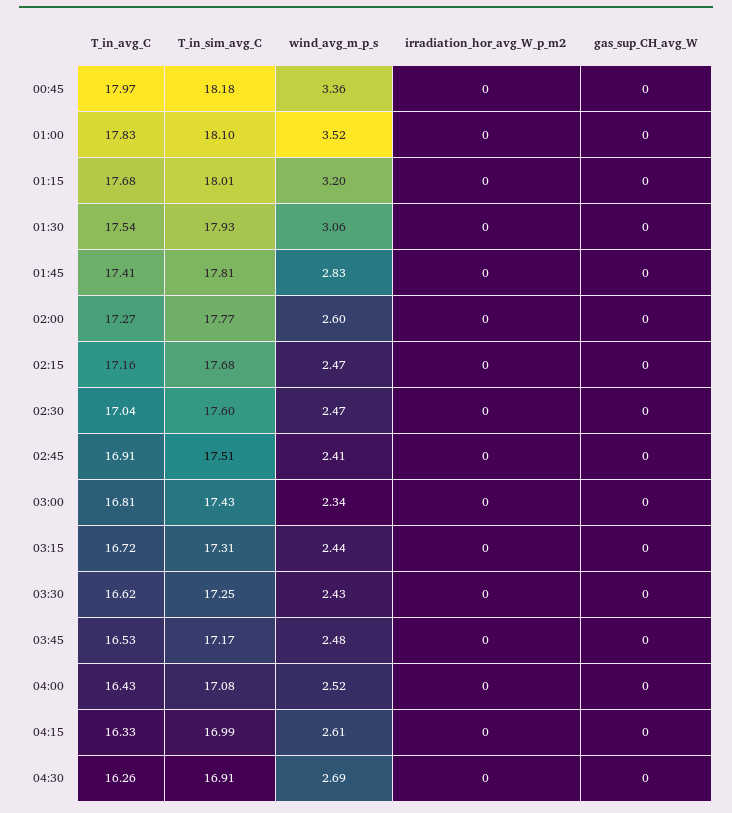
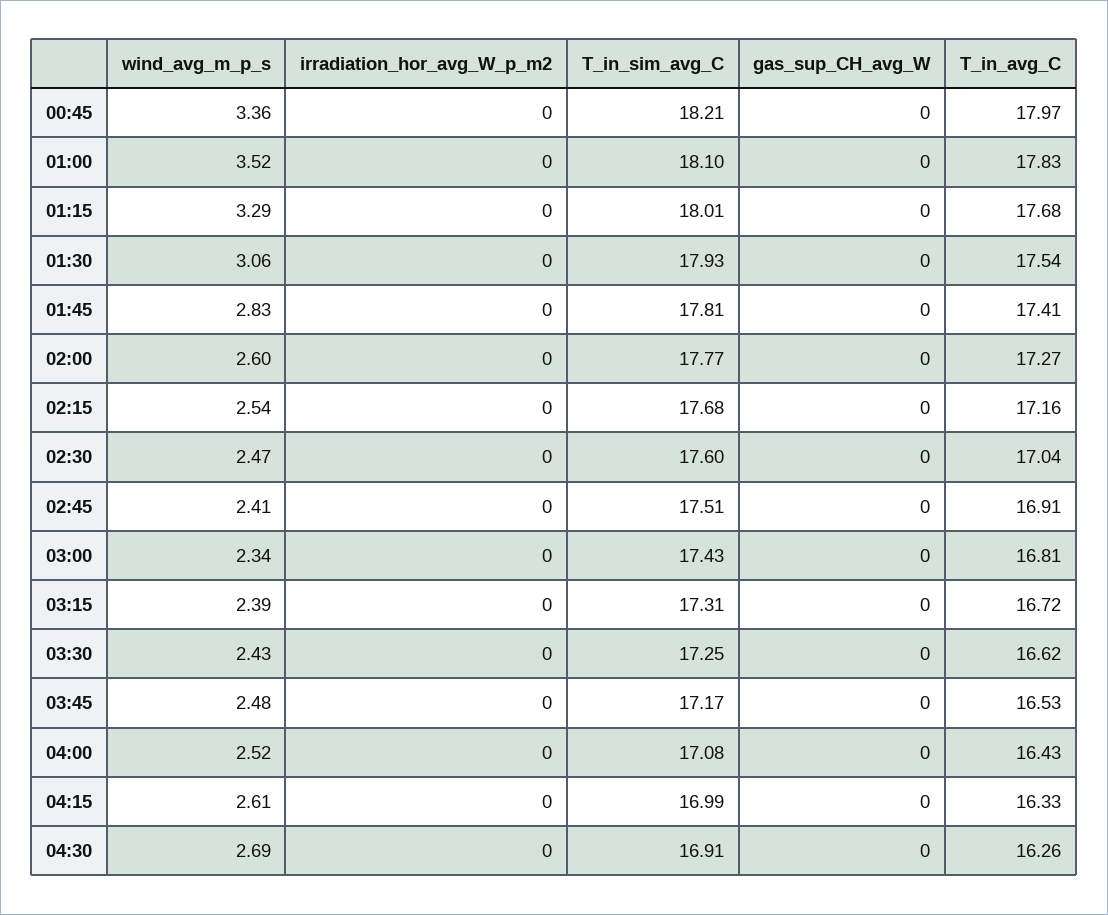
  {
    "T_in_avg_C": {
      "00:45": 17.97,
      "01:00": 17.83,
      "01:15": 17.68,
      "01:30": 17.54,
      "01:45": 17.41,
      "02:00": 17.27,
      "02:15": 17.16,
      "02:30": 17.04,
      "02:45": 16.91,
      "03:00": 16.81,
      "03:15": 16.72,
      "03:30": 16.62,
      "03:45": 16.53,
      "04:00": 16.43,
      "04:15": 16.33,
      "04:30": 16.26
    },
    "T_in_sim_avg_C": {
-     "00:45": 18.18,
+     "00:45": 18.21,
      "01:00": 18.1,
      "01:15": 18.01,
      "01:30": 17.93,
      "01:45": 17.81,
      "02:00": 17.77,
      "02:15": 17.68,
      "02:30": 17.6,
      "02:45": 17.51,
      "03:00": 17.43,
      "03:15": 17.31,
      "03:30": 17.25,
      "03:45": 17.17,
      "04:00": 17.08,
      "04:15": 16.99,
      "04:30": 16.91
    },
    "wind_avg_m_p_s": {
      "00:45": 3.36,
      "01:00": 3.52,
-     "01:15": 3.2,
+     "01:15": 3.29,
      "01:30": 3.06,
      "01:45": 2.83,
      "02:00": 2.6,
-     "02:15": 2.47,
+     "02:15": 2.54,
      "02:30": 2.47,
      "02:45": 2.41,
      "03:00": 2.34,
-     "03:15": 2.44,
+     "03:15": 2.39,
      "03:30": 2.43,
      "03:45": 2.48,
      "04:00": 2.52,
      "04:15": 2.61,
      "04:30": 2.69
    },
    "irradiation_hor_avg_W_p_m2": {
      "00:45": 0,
      "01:00": 0,
      "01:15": 0,
      "01:30": 0,
      "01:45": 0,
      "02:00": 0,
      "02:15": 0,
      "02:30": 0,
      "02:45": 0,
      "03:00": 0,
      "03:15": 0,
      "03:30": 0,
      "03:45": 0,
      "04:00": 0,
      "04:15": 0,
      "04:30": 0
    },
    "gas_sup_CH_avg_W": {
      "00:45": 0,
      "01:00": 0,
      "01:15": 0,
      "01:30": 0,
      "01:45": 0,
      "02:00": 0,
      "02:15": 0,
      "02:30": 0,
      "02:45": 0,
      "03:00": 0,
      "03:15": 0,
      "03:30": 0,
      "03:45": 0,
      "04:00": 0,
      "04:15": 0,
      "04:30": 0
    }
  }

